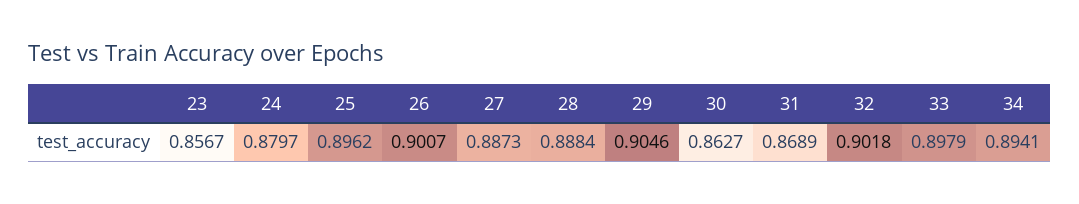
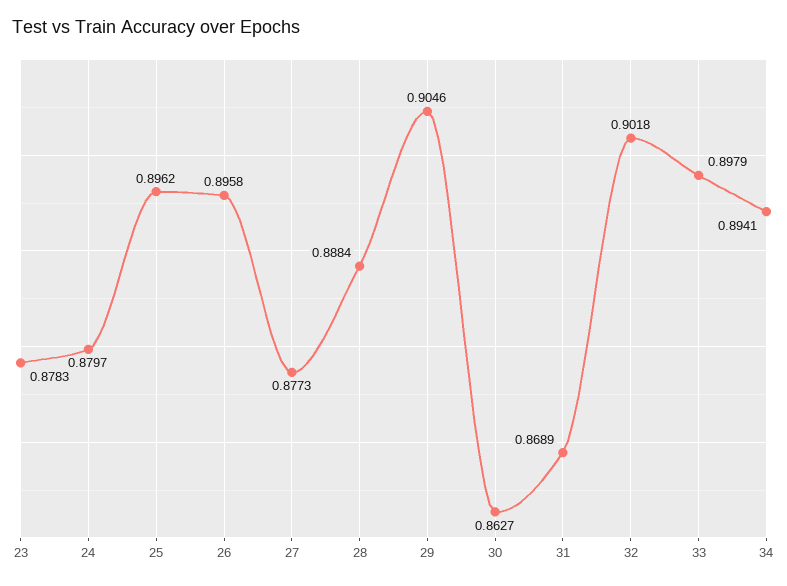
  {
-   "23": 0.8567,
+   "23": 0.8783,
    "24": 0.8797,
    "25": 0.8962,
-   "26": 0.9007,
+   "26": 0.8958,
-   "27": 0.8873,
+   "27": 0.8773,
    "28": 0.8884,
    "29": 0.9046,
    "30": 0.8627,
    "31": 0.8689,
    "32": 0.9018,
    "33": 0.8979,
    "34": 0.8941
  }

